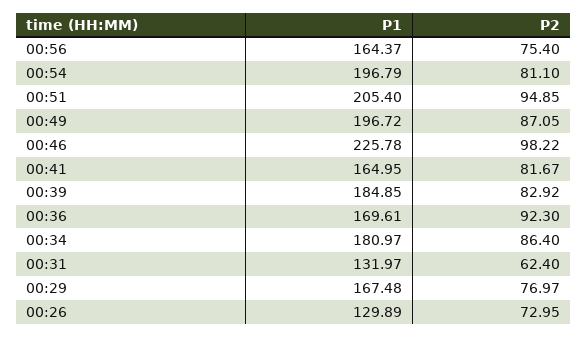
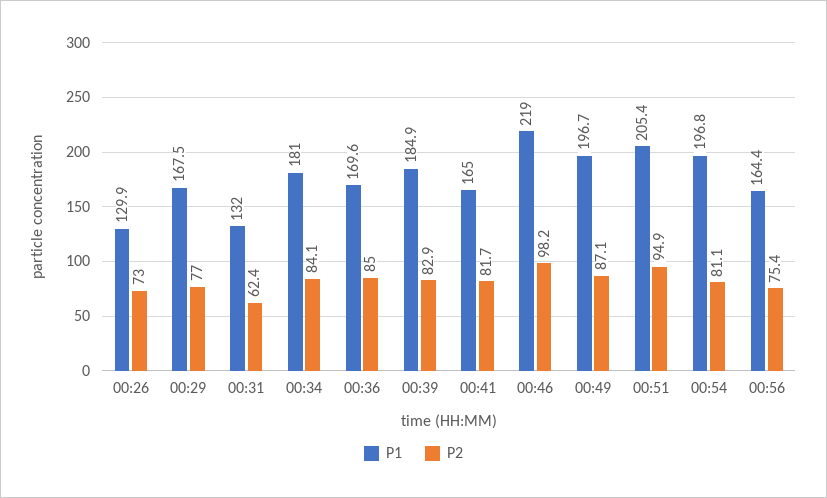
  {
    "P1": {
      "00:56": 164.37,
      "00:54": 196.79,
      "00:51": 205.4,
      "00:49": 196.72,
-     "00:46": 225.78,
+     "00:46": 219,
      "00:41": 164.95,
      "00:39": 184.85,
      "00:36": 169.61,
      "00:34": 180.97,
      "00:31": 131.97,
      "00:29": 167.48,
      "00:26": 129.89
    },
    "P2": {
      "00:56": 75.4,
      "00:54": 81.1,
      "00:51": 94.85,
      "00:49": 87.05,
      "00:46": 98.22,
      "00:41": 81.67,
      "00:39": 82.92,
-     "00:36": 92.3,
+     "00:36": 85,
-     "00:34": 86.4,
+     "00:34": 84.1,
      "00:31": 62.4,
      "00:29": 76.97,
      "00:26": 72.95
    }
  }

